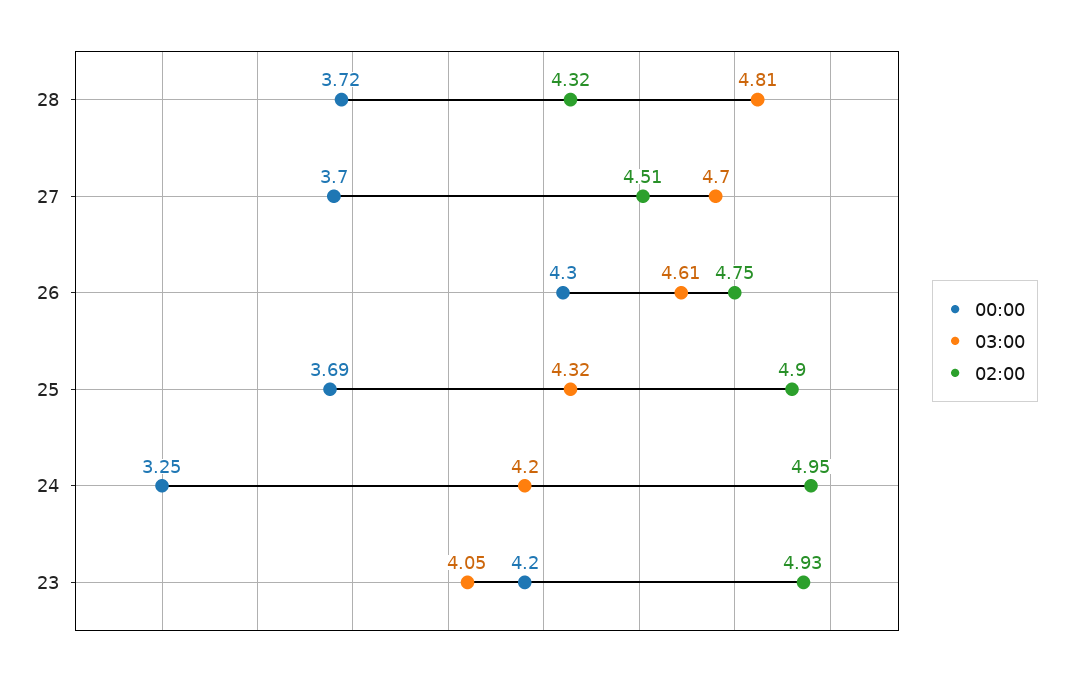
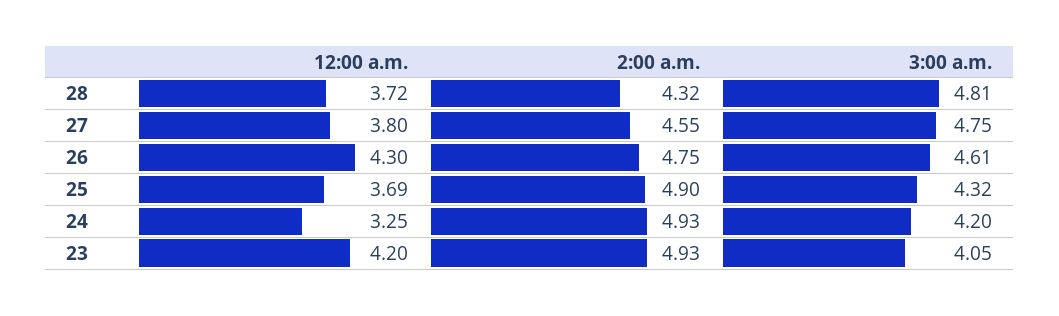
  {
    "00:00": {
      "28": 3.72,
-     "27": 3.7,
+     "27": 3.8,
      "26": 4.3,
      "25": 3.69,
      "24": 3.25,
      "23": 4.2
    },
    "03:00": {
      "28": 4.81,
-     "27": 4.7,
+     "27": 4.75,
      "26": 4.61,
      "25": 4.32,
      "24": 4.2,
      "23": 4.05
    },
    "02:00": {
      "28": 4.32,
-     "27": 4.51,
+     "27": 4.55,
      "26": 4.75,
      "25": 4.9,
-     "24": 4.95,
+     "24": 4.93,
      "23": 4.93
    }
  }

